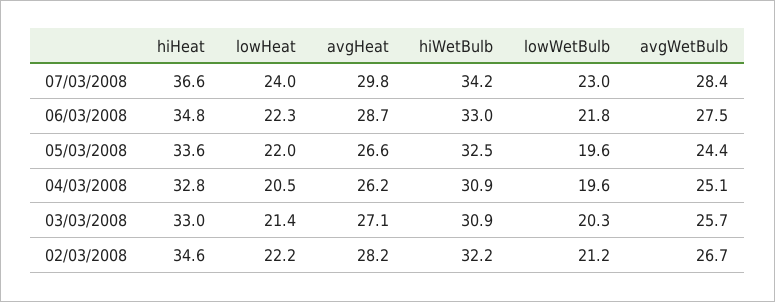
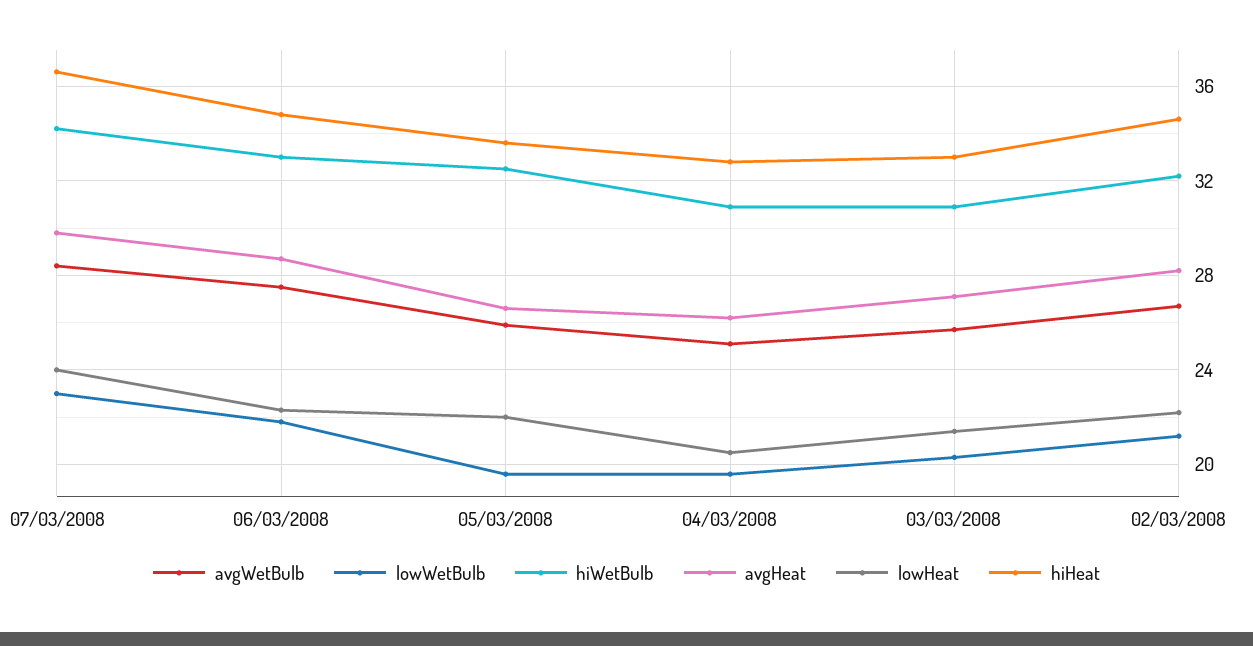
  {
    "hiHeat": {
      "07/03/2008": 36.6,
      "06/03/2008": 34.8,
      "05/03/2008": 33.6,
      "04/03/2008": 32.8,
      "03/03/2008": 33,
      "02/03/2008": 34.6
    },
    "lowHeat": {
      "07/03/2008": 24,
      "06/03/2008": 22.3,
      "05/03/2008": 22,
      "04/03/2008": 20.5,
      "03/03/2008": 21.4,
      "02/03/2008": 22.2
    },
    "avgHeat": {
      "07/03/2008": 29.8,
      "06/03/2008": 28.7,
      "05/03/2008": 26.6,
      "04/03/2008": 26.2,
      "03/03/2008": 27.1,
      "02/03/2008": 28.2
    },
    "hiWetBulb": {
      "07/03/2008": 34.2,
      "06/03/2008": 33,
      "05/03/2008": 32.5,
      "04/03/2008": 30.9,
      "03/03/2008": 30.9,
      "02/03/2008": 32.2
    },
    "lowWetBulb": {
      "07/03/2008": 23,
      "06/03/2008": 21.8,
      "05/03/2008": 19.6,
      "04/03/2008": 19.6,
      "03/03/2008": 20.3,
      "02/03/2008": 21.2
    },
    "avgWetBulb": {
      "07/03/2008": 28.4,
      "06/03/2008": 27.5,
-     "05/03/2008": 24.4,
+     "05/03/2008": 26,
      "04/03/2008": 25.1,
      "03/03/2008": 25.7,
      "02/03/2008": 26.7
    }
  }

